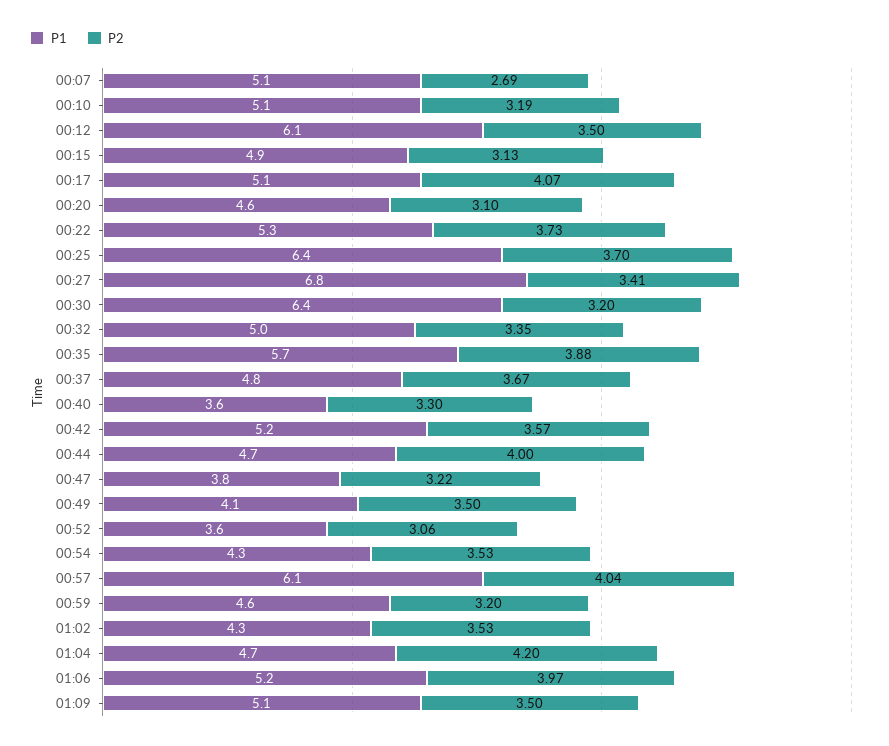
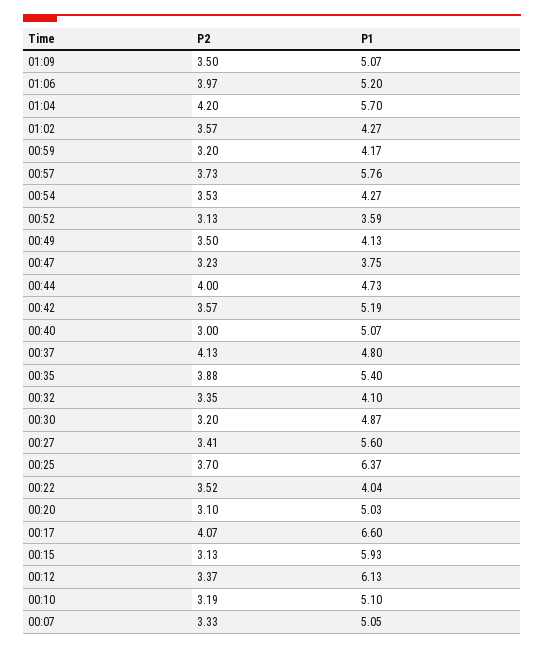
  {
    "P1": {
      "00:07": 5.05,
      "00:10": 5.1,
      "00:12": 6.13,
-     "00:15": 4.9,
+     "00:15": 5.93,
-     "00:17": 5.1,
+     "00:17": 6.6,
-     "00:20": 4.6,
+     "00:20": 5.03,
-     "00:22": 5.3,
+     "00:22": 4.04,
      "00:25": 6.37,
-     "00:27": 6.8,
+     "00:27": 5.6,
-     "00:30": 6.4,
+     "00:30": 4.87,
-     "00:32": 5,
+     "00:32": 4.1,
-     "00:35": 5.7,
+     "00:35": 5.4,
      "00:37": 4.8,
-     "00:40": 3.6,
+     "00:40": 5.07,
      "00:42": 5.19,
      "00:44": 4.73,
      "00:47": 3.75,
      "00:49": 4.13,
      "00:52": 3.59,
      "00:54": 4.27,
-     "00:57": 6.1,
+     "00:57": 5.76,
-     "00:59": 4.6,
+     "00:59": 4.17,
      "01:02": 4.27,
-     "01:04": 4.7,
+     "01:04": 5.7,
      "01:06": 5.2,
      "01:09": 5.07
    },
    "P2": {
-     "00:07": 2.69,
+     "00:07": 3.33,
      "00:10": 3.19,
-     "00:12": 3.5,
+     "00:12": 3.37,
      "00:15": 3.13,
      "00:17": 4.07,
      "00:20": 3.1,
-     "00:22": 3.73,
+     "00:22": 3.52,
      "00:25": 3.7,
      "00:27": 3.41,
      "00:30": 3.2,
      "00:32": 3.35,
      "00:35": 3.88,
-     "00:37": 3.67,
+     "00:37": 4.13,
-     "00:40": 3.3,
+     "00:40": 3,
      "00:42": 3.57,
      "00:44": 4,
-     "00:47": 3.22,
+     "00:47": 3.23,
      "00:49": 3.5,
-     "00:52": 3.06,
+     "00:52": 3.13,
      "00:54": 3.53,
-     "00:57": 4.04,
+     "00:57": 3.73,
      "00:59": 3.2,
-     "01:02": 3.53,
+     "01:02": 3.57,
      "01:04": 4.2,
      "01:06": 3.97,
      "01:09": 3.5
    }
  }

